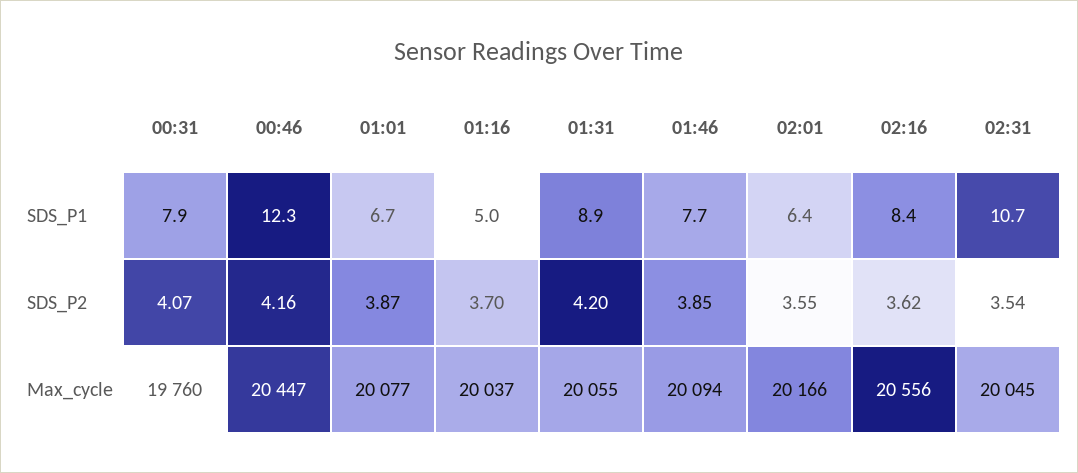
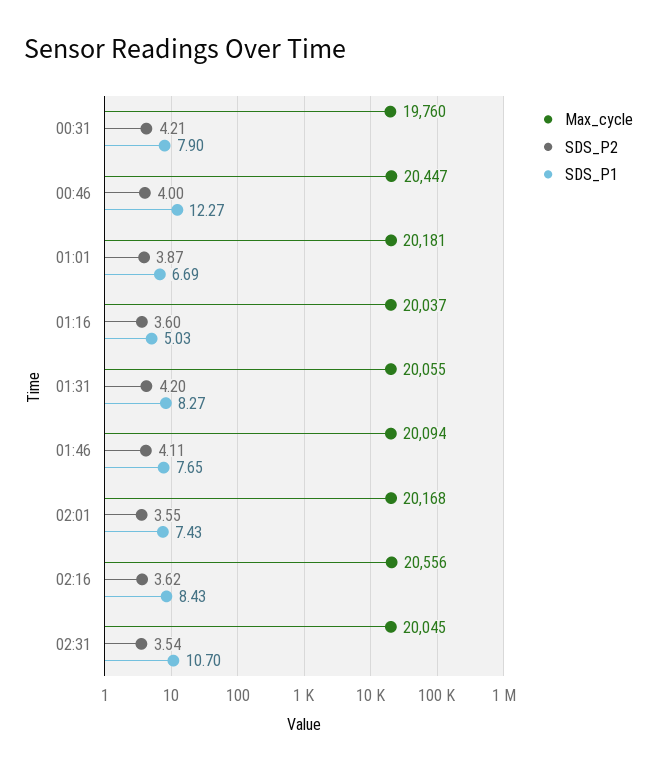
  {
    "SDS_P1": {
      "00:31": 7.9,
      "00:46": 12.27,
      "01:01": 6.69,
      "01:16": 5.03,
-     "01:31": 8.9,
+     "01:31": 8.27,
      "01:46": 7.65,
-     "02:01": 6.4,
+     "02:01": 7.43,
      "02:16": 8.43,
      "02:31": 10.7
    },
    "SDS_P2": {
-     "00:31": 4.07,
+     "00:31": 4.21,
-     "00:46": 4.16,
+     "00:46": 4,
      "01:01": 3.87,
-     "01:16": 3.7,
+     "01:16": 3.6,
      "01:31": 4.2,
-     "01:46": 3.85,
+     "01:46": 4.11,
      "02:01": 3.55,
      "02:16": 3.62,
      "02:31": 3.54
    },
    "Max_cycle": {
      "00:31": 19760,
      "00:46": 20447,
-     "01:01": 20077,
+     "01:01": 20181,
      "01:16": 20037,
      "01:31": 20055,
      "01:46": 20094,
-     "02:01": 20166,
+     "02:01": 20168,
      "02:16": 20556,
      "02:31": 20045
    }
  }

